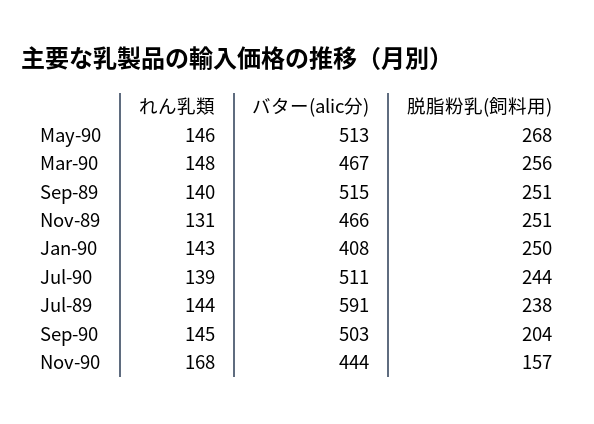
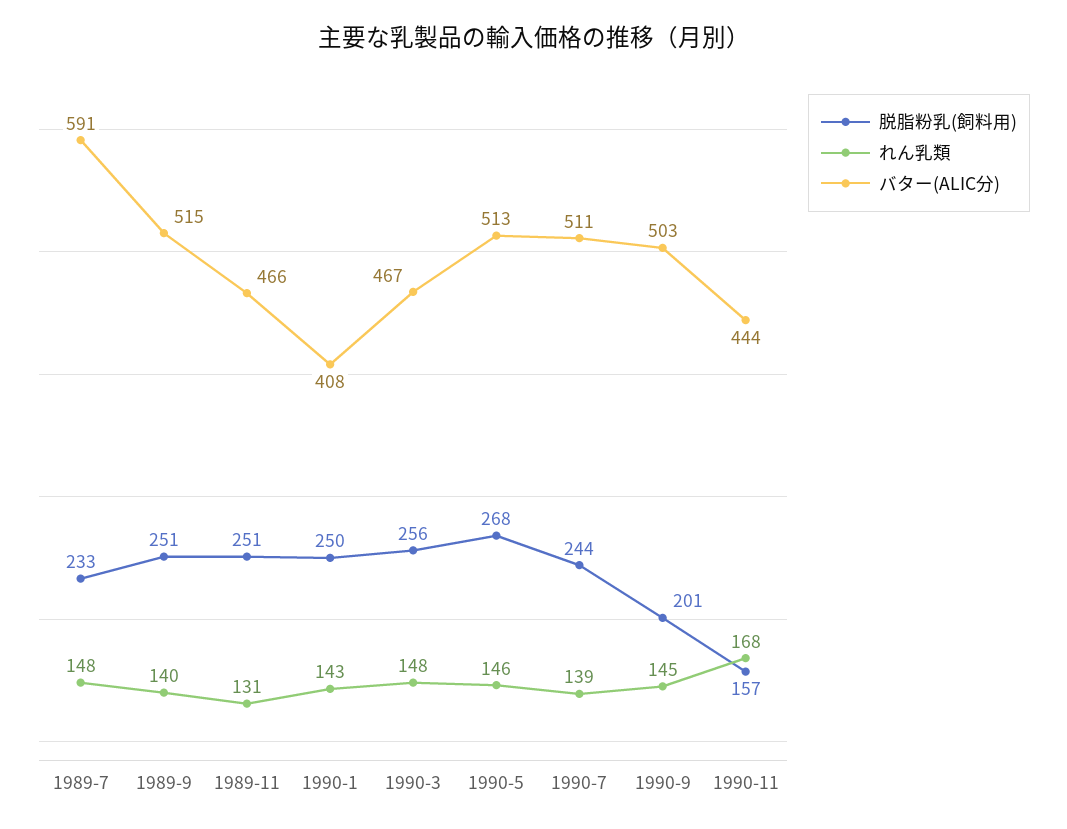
  {
    "れん乳類": {
      "May-90": 146,
      "Mar-90": 148,
      "Sep-89": 140,
      "Nov-89": 131,
      "Jan-90": 143,
      "Jul-90": 139,
-     "Jul-89": 144,
+     "Jul-89": 148,
      "Sep-90": 145,
      "Nov-90": 168
    },
    "バター(alic分)": {
      "May-90": 513,
      "Mar-90": 467,
      "Sep-89": 515,
      "Nov-89": 466,
      "Jan-90": 408,
      "Jul-90": 511,
      "Jul-89": 591,
      "Sep-90": 503,
      "Nov-90": 444
    },
    "脱脂粉乳(飼料用)": {
      "May-90": 268,
      "Mar-90": 256,
      "Sep-89": 251,
      "Nov-89": 251,
      "Jan-90": 250,
      "Jul-90": 244,
-     "Jul-89": 238,
+     "Jul-89": 233,
-     "Sep-90": 204,
+     "Sep-90": 201,
      "Nov-90": 157
    }
  }

